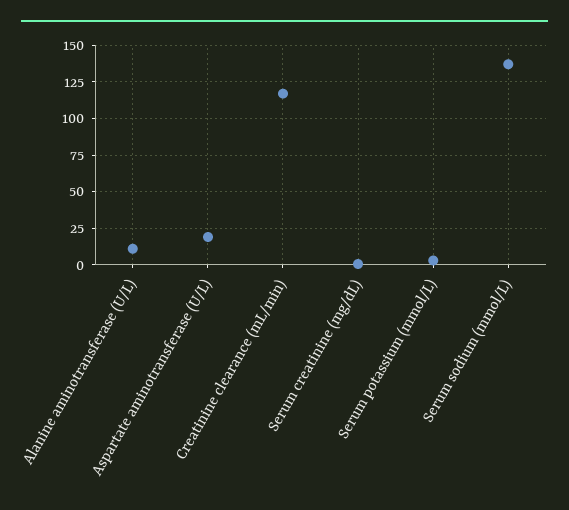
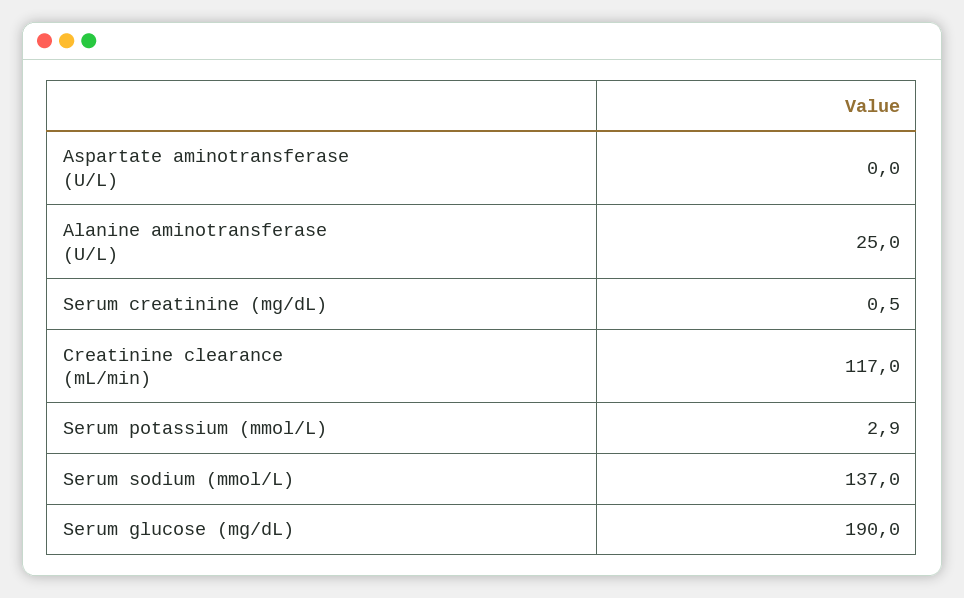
  {
-   "Alanine aminotransferase (U/L)": 10,
+   "Alanine aminotransferase (U/L)": 25,
-   "Aspartate aminotransferase (U/L)": 20,
+   "Aspartate aminotransferase (U/L)": 0,
    "Creatinine clearance (mL/min)": 117,
    "Serum creatinine (mg/dL)": 0.5,
    "Serum potassium (mmol/L)": 2.9,
-   "Serum sodium (mmol/L)": 137
+   "Serum sodium (mmol/L)": 137,
+   "Serum glucose (mg/dL)": 190
  }

